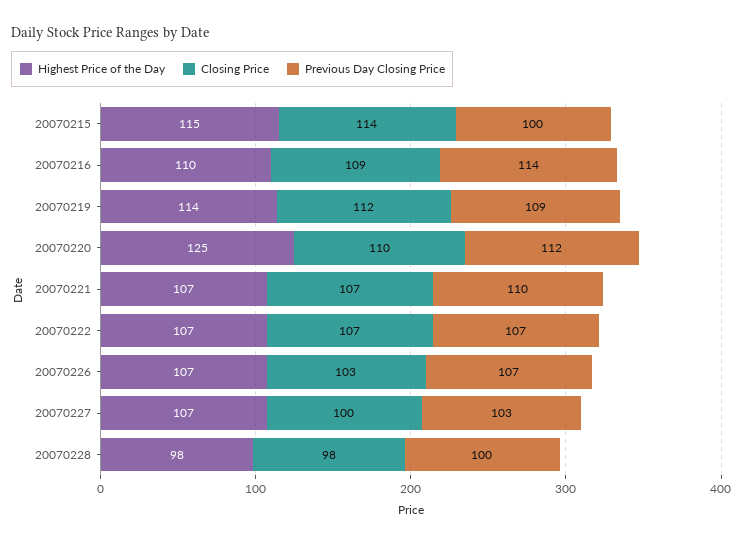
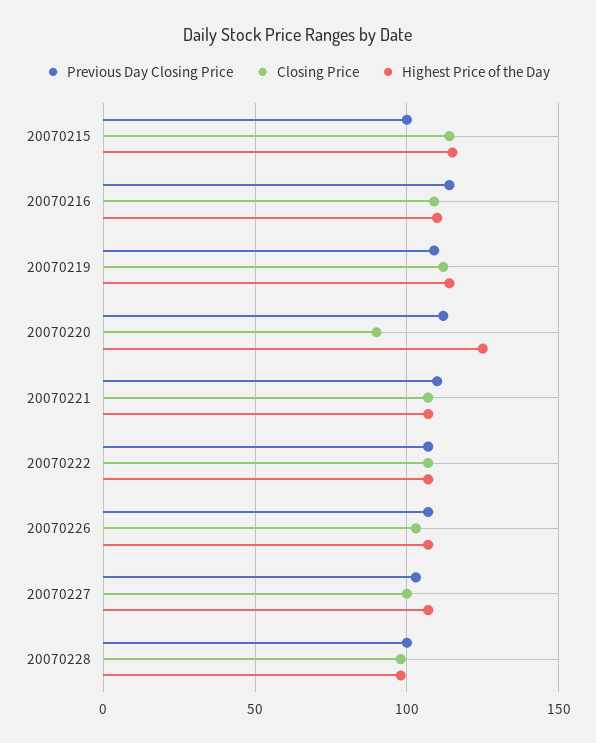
  {
    "Highest Price of the Day": {
      "20070215": 115,
      "20070216": 110,
      "20070219": 114,
      "20070220": 125,
      "20070221": 107,
      "20070222": 107,
      "20070226": 107,
      "20070227": 107,
      "20070228": 98
    },
    "Closing Price": {
      "20070215": 114,
      "20070216": 109,
      "20070219": 112,
-     "20070220": 110,
+     "20070220": 90,
      "20070221": 107,
      "20070222": 107,
      "20070226": 103,
      "20070227": 100,
      "20070228": 98
    },
    "Previous Day Closing Price": {
      "20070215": 100,
      "20070216": 114,
      "20070219": 109,
      "20070220": 112,
      "20070221": 110,
      "20070222": 107,
      "20070226": 107,
      "20070227": 103,
      "20070228": 100
    }
  }

